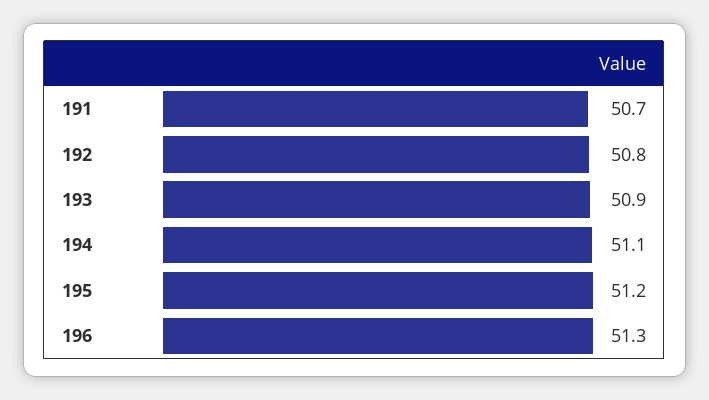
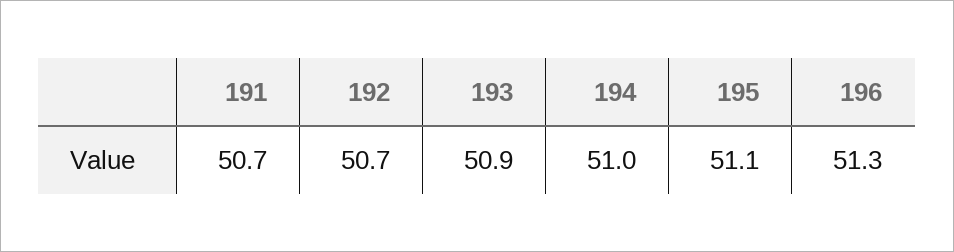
  {
    "191": 50.7,
-   "192": 50.8,
+   "192": 50.7,
    "193": 50.9,
-   "194": 51.1,
+   "194": 51,
-   "195": 51.2,
+   "195": 51.1,
    "196": 51.3
  }

